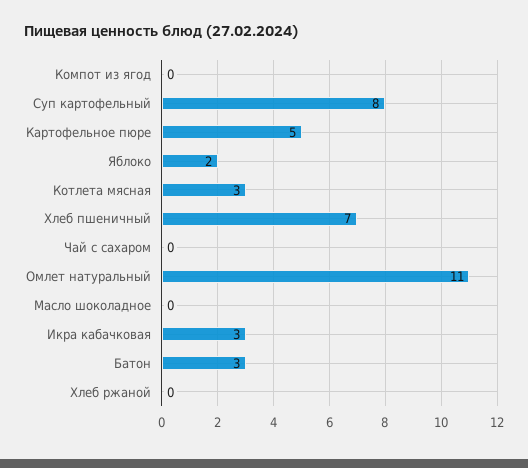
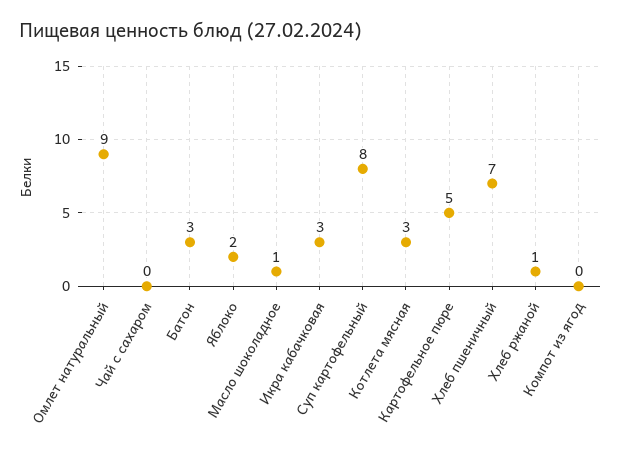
  {
    "Компот из ягод": 0,
    "Суп картофельный": 8,
    "Картофельное пюре": 5,
    "Яблоко": 2,
    "Котлета мясная": 3,
    "Хлеб пшеничный": 7,
    "Чай с сахаром": 0,
-   "Омлет натуральный": 11,
+   "Омлет натуральный": 9,
-   "Масло шоколадное": 0,
+   "Масло шоколадное": 1,
    "Икра кабачковая": 3,
    "Батон": 3,
-   "Хлеб ржаной": 0
+   "Хлеб ржаной": 1
  }

